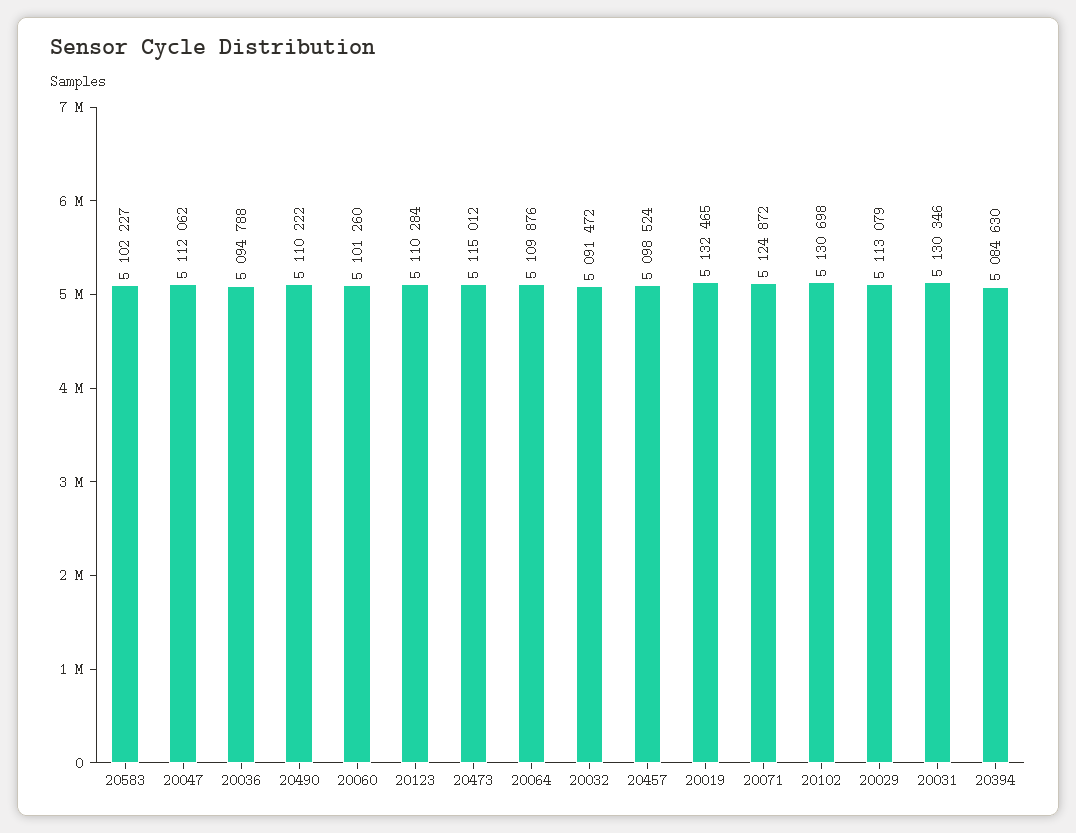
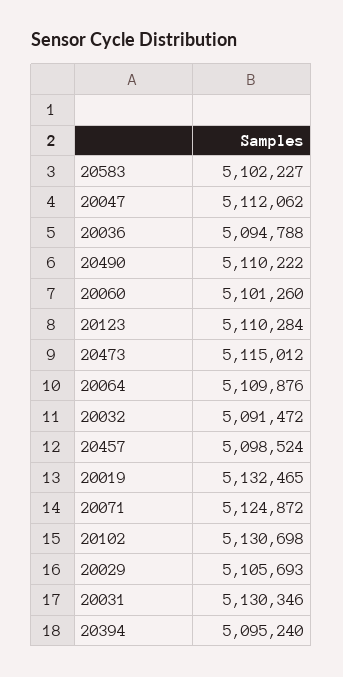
  {
    "20583": 5102227,
    "20047": 5112062,
    "20036": 5094788,
    "20490": 5110222,
    "20060": 5101260,
    "20123": 5110284,
    "20473": 5115012,
    "20064": 5109876,
    "20032": 5091472,
    "20457": 5098524,
    "20019": 5132465,
    "20071": 5124872,
    "20102": 5130698,
-   "20029": 5113079,
+   "20029": 5105693,
    "20031": 5130346,
-   "20394": 5084630
+   "20394": 5095240
  }

